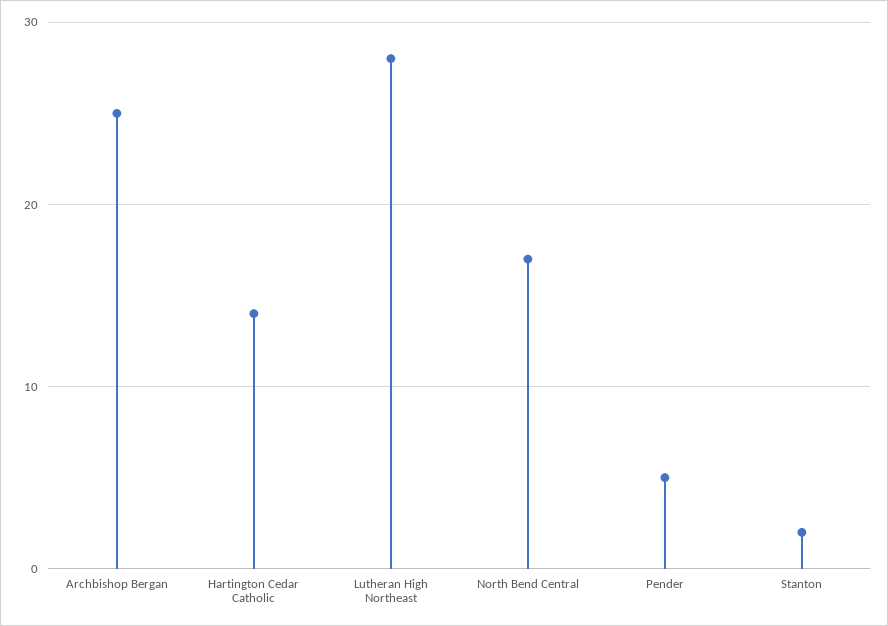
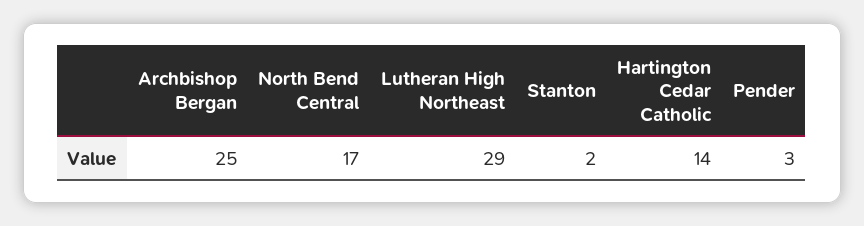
  {
    "Archbishop Bergan": 25,
    "Hartington Cedar Catholic": 14,
-   "Lutheran High Northeast": 28,
+   "Lutheran High Northeast": 29,
    "North Bend Central": 17,
-   "Pender": 5,
+   "Pender": 3,
    "Stanton": 2
  }

